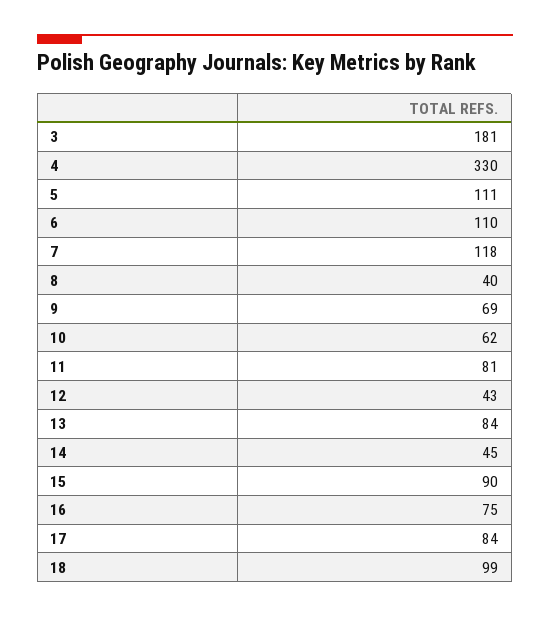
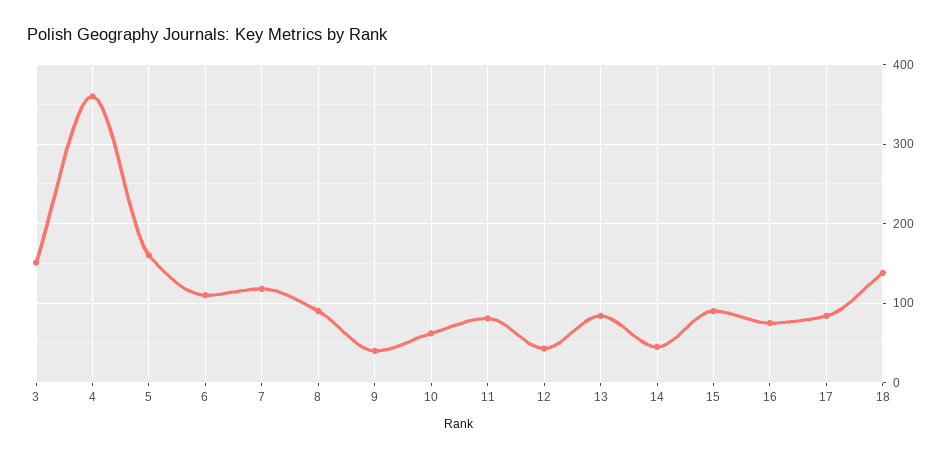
  {
-   "3": 181,
+   "3": 150,
-   "4": 330,
+   "4": 360,
-   "5": 111,
+   "5": 160,
    "6": 110,
    "7": 118,
-   "8": 40,
+   "8": 90,
-   "9": 69,
+   "9": 40,
    "10": 62,
    "11": 81,
    "12": 43,
    "13": 84,
    "14": 45,
    "15": 90,
    "16": 75,
    "17": 84,
-   "18": 99
+   "18": 140
  }

